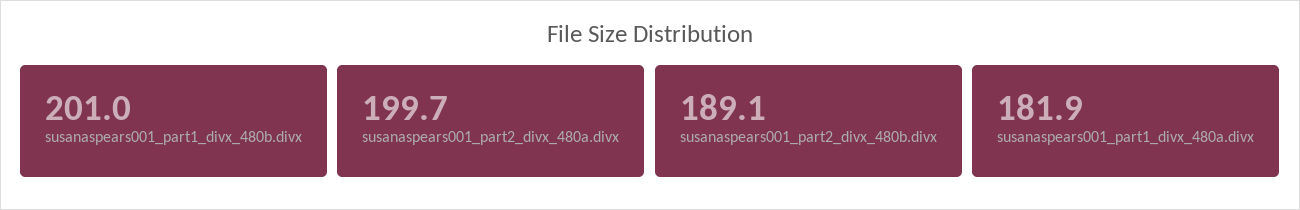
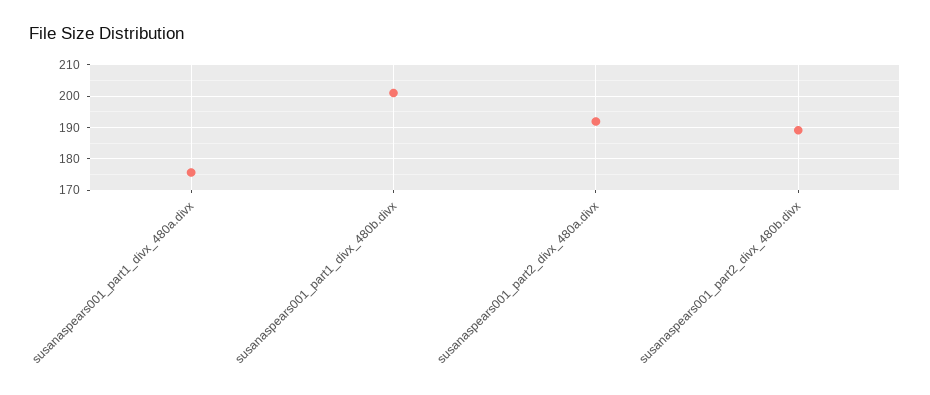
  {
    "susanaspears001_part1_divx_480b.divx": 201,
-   "susanaspears001_part2_divx_480a.divx": 199.7,
+   "susanaspears001_part2_divx_480a.divx": 192,
    "susanaspears001_part2_divx_480b.divx": 189.1,
-   "susanaspears001_part1_divx_480a.divx": 181.9
+   "susanaspears001_part1_divx_480a.divx": 176
  }

